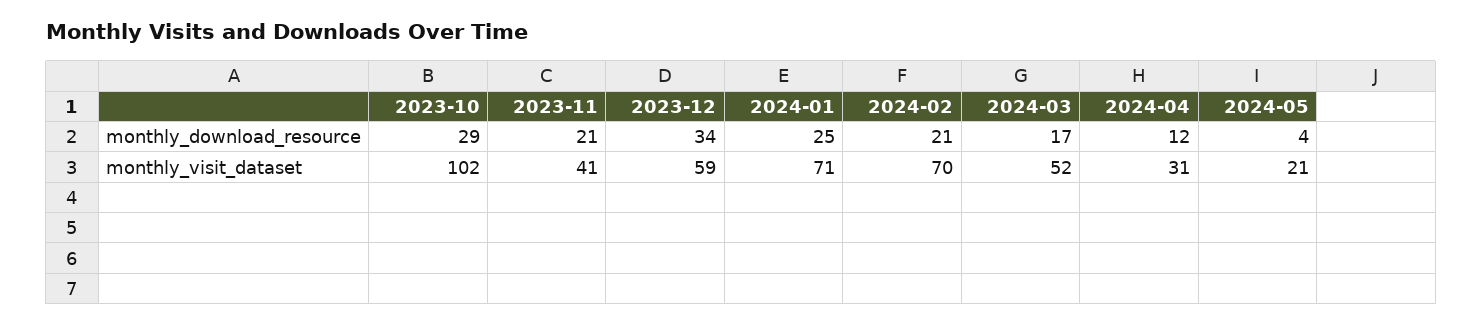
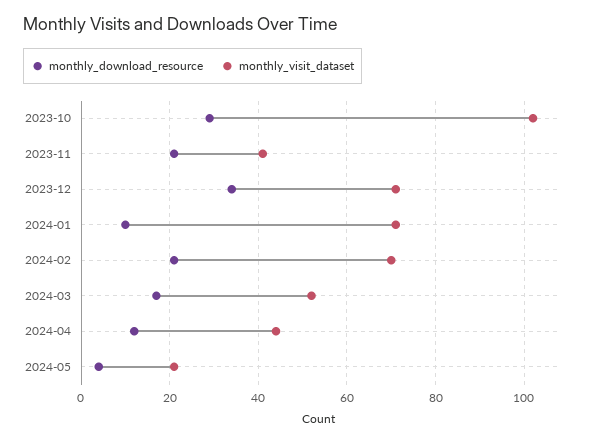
  {
    "monthly_download_resource": {
      "2023-10": 29,
      "2023-11": 21,
      "2023-12": 34,
-     "2024-01": 25,
+     "2024-01": 10,
      "2024-02": 21,
      "2024-03": 17,
      "2024-04": 12,
      "2024-05": 4
    },
    "monthly_visit_dataset": {
      "2023-10": 102,
      "2023-11": 41,
-     "2023-12": 59,
+     "2023-12": 70,
      "2024-01": 71,
      "2024-02": 70,
      "2024-03": 52,
-     "2024-04": 31,
+     "2024-04": 45,
      "2024-05": 21
    }
  }

